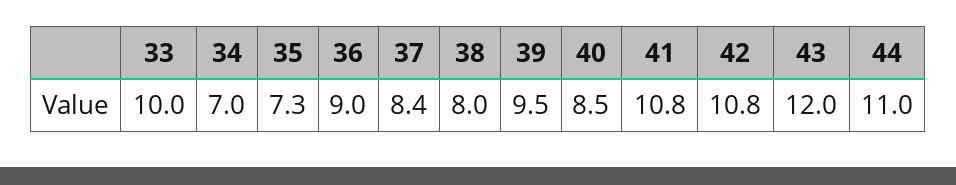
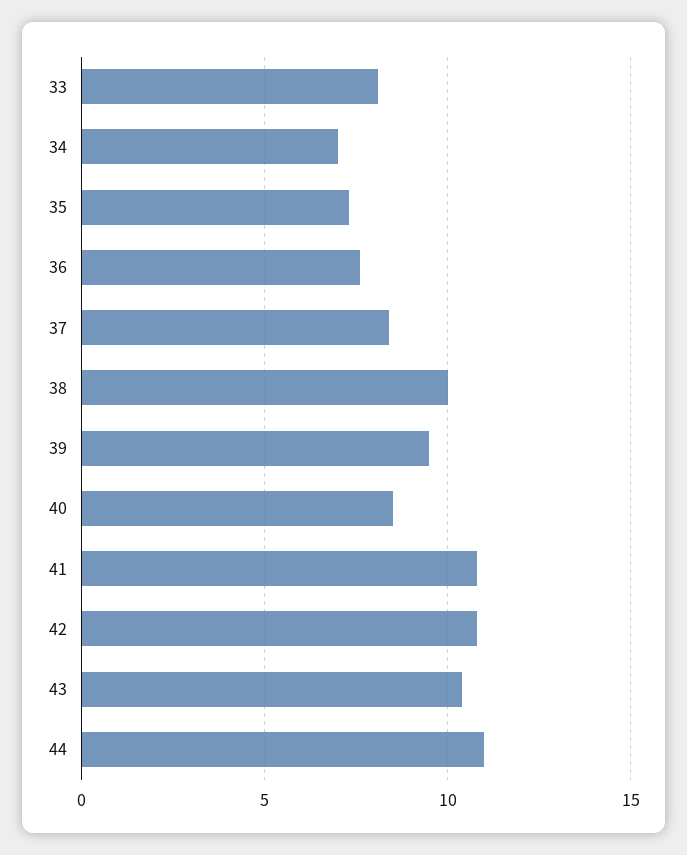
  {
-   "33": 10,
+   "33": 8,
    "34": 7,
    "35": 7.3,
-   "36": 9,
+   "36": 7.5,
    "37": 8.4,
-   "38": 8,
+   "38": 10,
    "39": 9.5,
    "40": 8.5,
    "41": 10.8,
    "42": 10.8,
-   "43": 12,
+   "43": 10.5,
    "44": 11
  }

